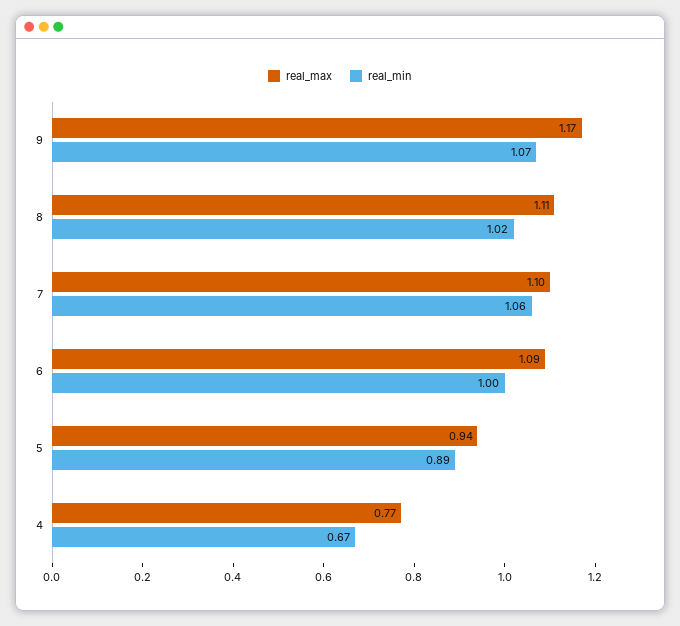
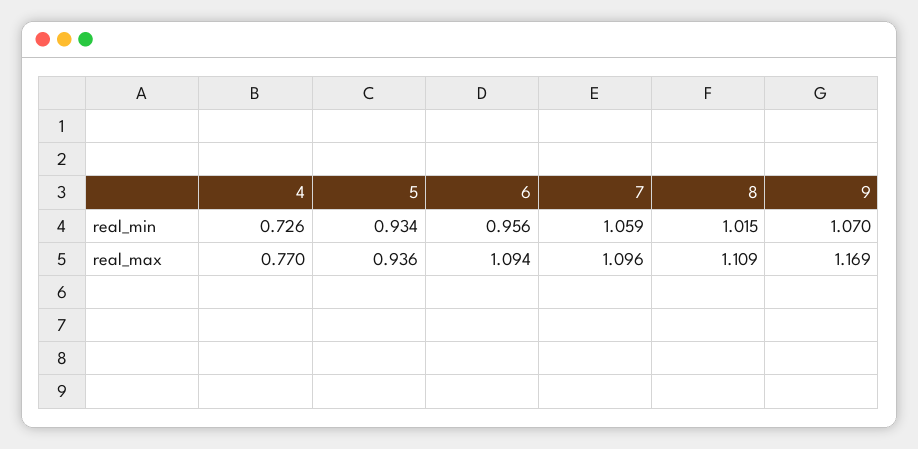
  {
    "real_max": {
      "9": 1.169,
      "8": 1.109,
      "7": 1.096,
      "6": 1.094,
      "5": 0.936,
      "4": 0.77
    },
    "real_min": {
      "9": 1.07,
      "8": 1.015,
      "7": 1.059,
-     "6": 1,
+     "6": 0.956,
-     "5": 0.89,
+     "5": 0.934,
-     "4": 0.67
+     "4": 0.726
    }
  }

